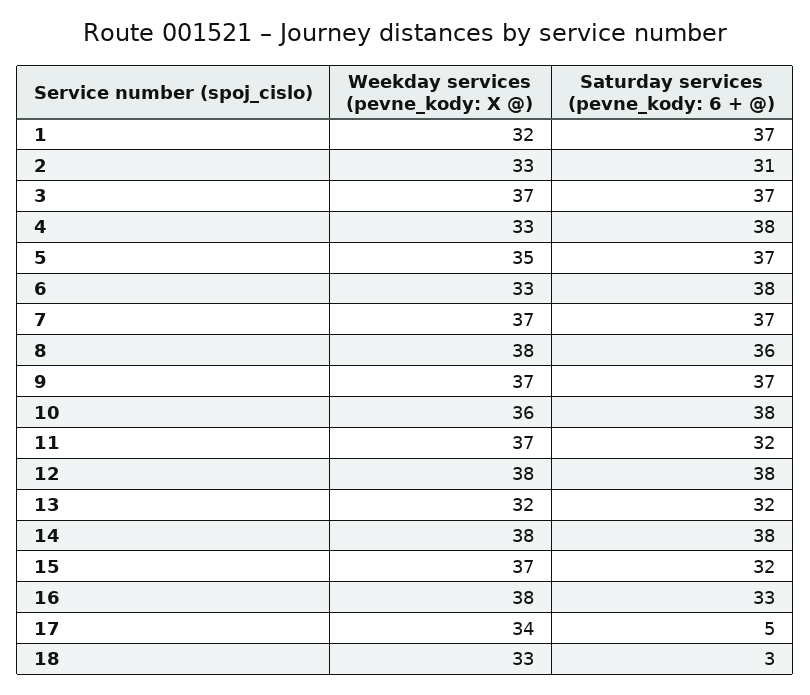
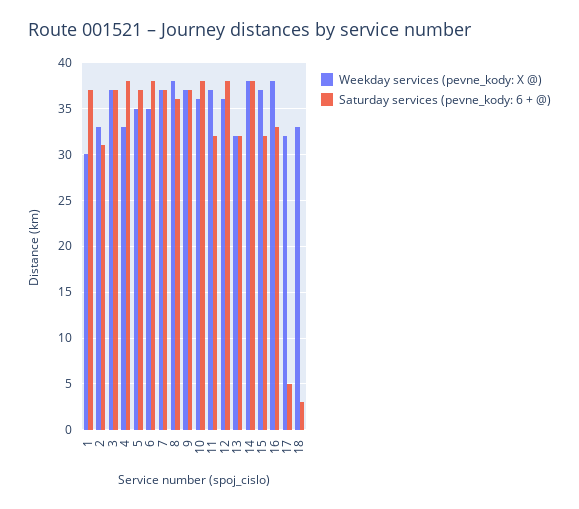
  {
    "Weekday services (pevne_kody: X @)": {
-     "1": 32,
+     "1": 30,
      "2": 33,
      "3": 37,
      "4": 33,
      "5": 35,
-     "6": 33,
+     "6": 35,
      "7": 37,
      "8": 38,
      "9": 37,
      "10": 36,
      "11": 37,
-     "12": 38,
+     "12": 36,
      "13": 32,
      "14": 38,
      "15": 37,
      "16": 38,
-     "17": 34,
+     "17": 32,
      "18": 33
    },
    "Saturday services (pevne_kody: 6 + @)": {
      "1": 37,
      "2": 31,
      "3": 37,
      "4": 38,
      "5": 37,
      "6": 38,
      "7": 37,
      "8": 36,
      "9": 37,
      "10": 38,
      "11": 32,
      "12": 38,
      "13": 32,
      "14": 38,
      "15": 32,
      "16": 33,
      "17": 5,
      "18": 3
    }
  }

